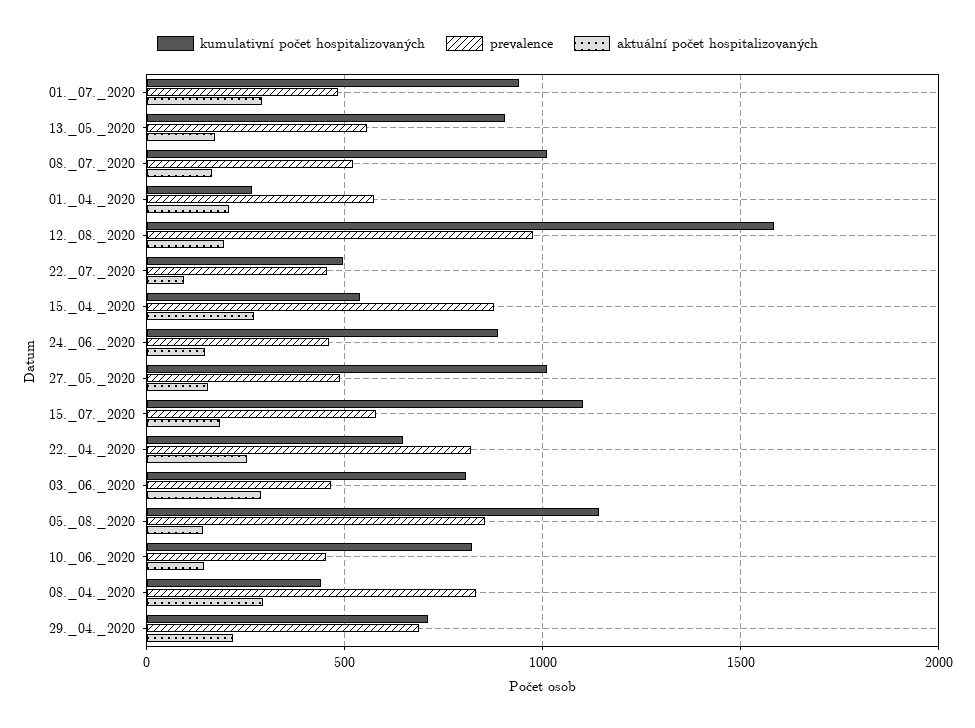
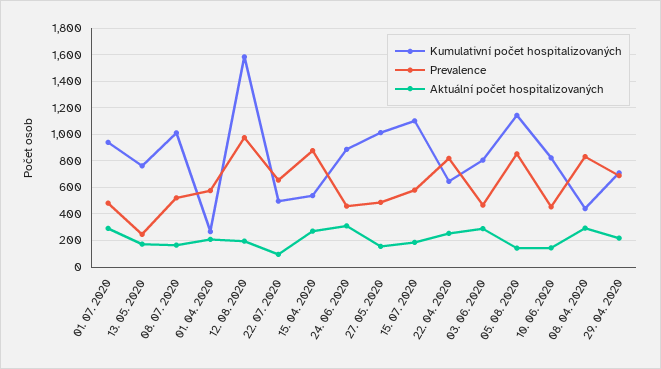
  {
    "kumulativní počet hospitalizovaných": {
      "01._07._2020": 950,
-     "13._05._2020": 900,
+     "13._05._2020": 750,
      "08._07._2020": 1000,
      "01._04._2020": 250,
      "12._08._2020": 1600,
      "22._07._2020": 500,
      "15._04._2020": 550,
      "24._06._2020": 900,
      "27._05._2020": 1000,
      "15._07._2020": 1100,
      "22._04._2020": 650,
      "03._06._2020": 800,
      "05._08._2020": 1150,
      "10._06._2020": 800,
      "08._04._2020": 450,
      "29._04._2020": 700
    },
    "prevalence": {
      "01._07._2020": 500,
-     "13._05._2020": 550,
+     "13._05._2020": 250,
      "08._07._2020": 500,
      "01._04._2020": 600,
      "12._08._2020": 1000,
-     "22._07._2020": 450,
+     "22._07._2020": 650,
      "15._04._2020": 900,
      "24._06._2020": 450,
      "27._05._2020": 500,
      "15._07._2020": 600,
      "22._04._2020": 800,
      "03._06._2020": 450,
      "05._08._2020": 850,
      "10._06._2020": 450,
      "08._04._2020": 850,
      "29._04._2020": 700
    },
    "aktuální počet hospitalizovaných": {
      "01._07._2020": 300,
      "13._05._2020": 150,
      "08._07._2020": 150,
      "01._04._2020": 200,
      "12._08._2020": 200,
      "22._07._2020": 100,
      "15._04._2020": 250,
-     "24._06._2020": 150,
+     "24._06._2020": 300,
      "27._05._2020": 150,
      "15._07._2020": 200,
      "22._04._2020": 250,
      "03._06._2020": 300,
      "05._08._2020": 150,
      "10._06._2020": 150,
      "08._04._2020": 300,
      "29._04._2020": 200
    }
  }

